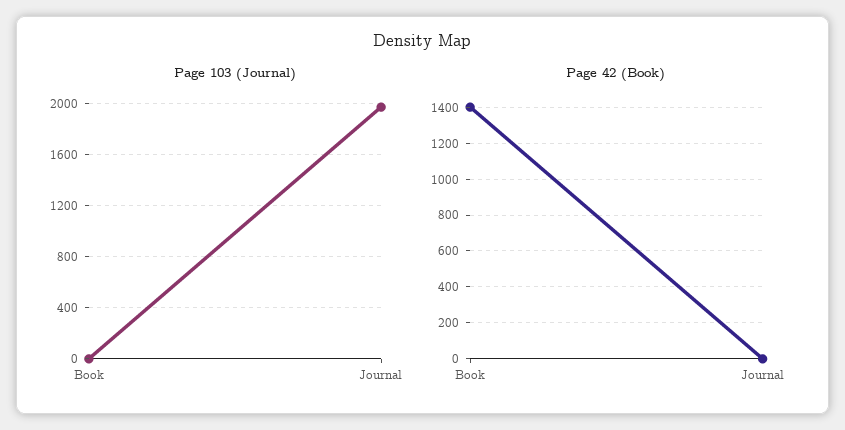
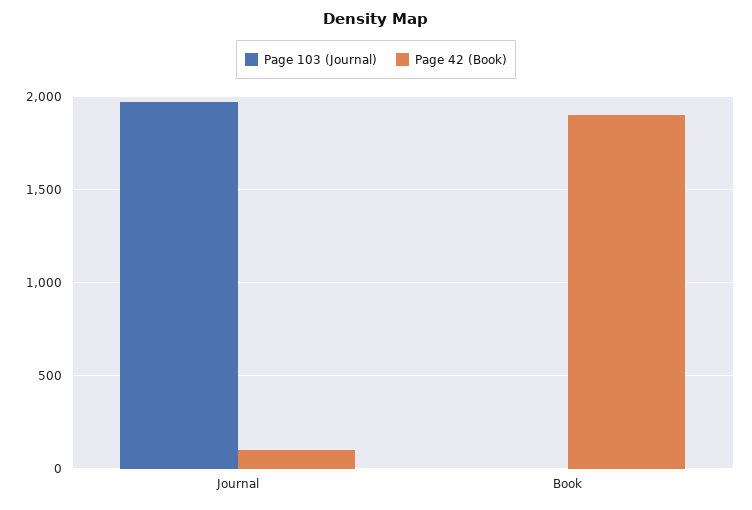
  {
    "Page 103 (Journal)": {
      "Book": 0,
      "Journal": 1950
    },
    "Page 42 (Book)": {
-     "Book": 1400,
+     "Book": 1900,
-     "Journal": 0
+     "Journal": 100
    }
  }

